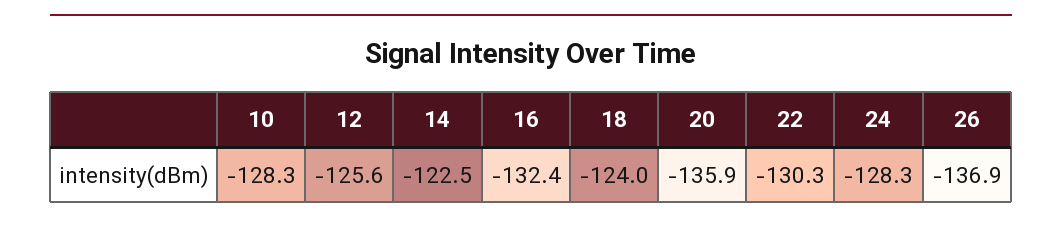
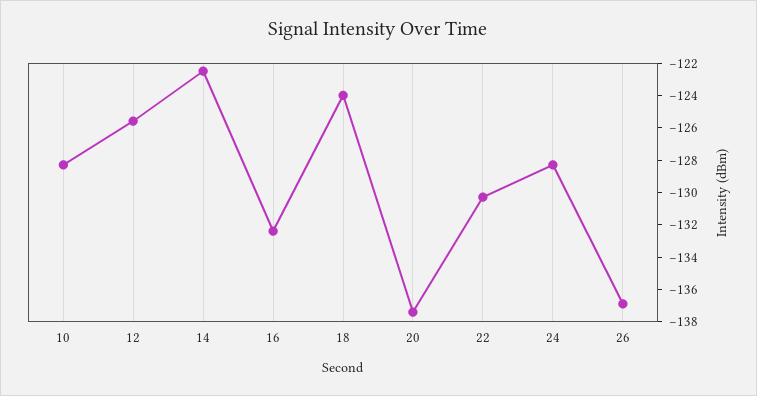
  {
    "10": -128.3,
    "12": -125.6,
    "14": -122.5,
    "16": -132.4,
    "18": -124,
-   "20": -135.9,
+   "20": -137.5,
    "22": -130.3,
    "24": -128.3,
    "26": -136.9
  }

